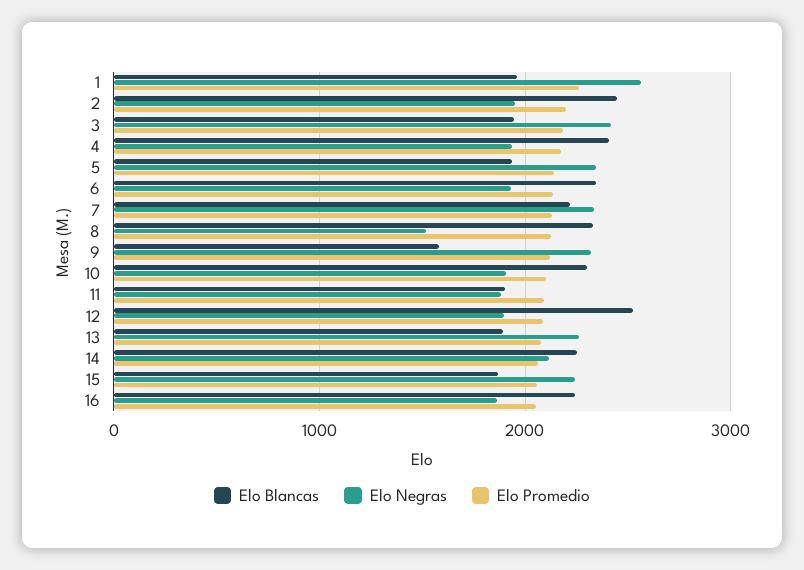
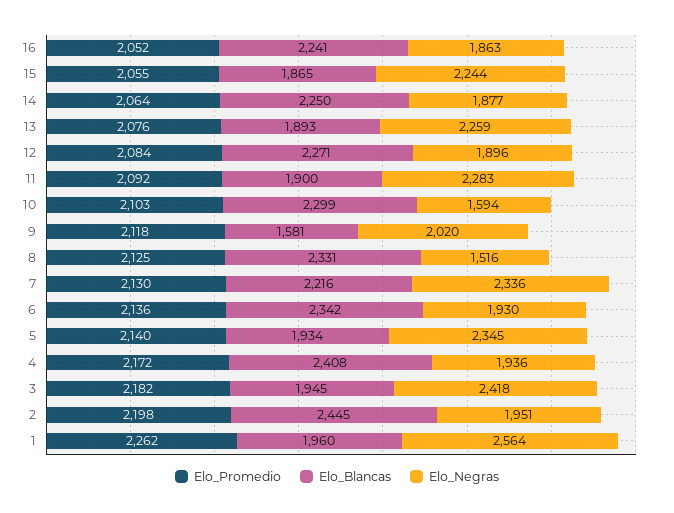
  {
    "Elo Blancas": {
      "1": 1960,
      "2": 2445,
      "3": 1945,
      "4": 2408,
      "5": 1934,
      "6": 2342,
      "7": 2216,
      "8": 2331,
      "9": 1581,
      "10": 2299,
      "11": 1900,
-     "12": 2500,
+     "12": 2271,
      "13": 1893,
      "14": 2250,
      "15": 1865,
      "16": 2241
    },
    "Elo Negras": {
      "1": 2564,
      "2": 1951,
      "3": 2418,
      "4": 1936,
      "5": 2345,
      "6": 1930,
      "7": 2336,
      "8": 1516,
-     "9": 2300,
+     "9": 2020,
-     "10": 1900,
+     "10": 1594,
-     "11": 1900,
+     "11": 2283,
      "12": 1896,
      "13": 2259,
-     "14": 2100,
+     "14": 1877,
      "15": 2244,
      "16": 1863
    },
    "Elo Promedio": {
      "1": 2262,
      "2": 2198,
      "3": 2182,
      "4": 2172,
      "5": 2140,
      "6": 2136,
      "7": 2130,
      "8": 2125,
      "9": 2118,
      "10": 2103,
      "11": 2092,
      "12": 2084,
      "13": 2076,
      "14": 2064,
      "15": 2055,
      "16": 2052
    }
  }

